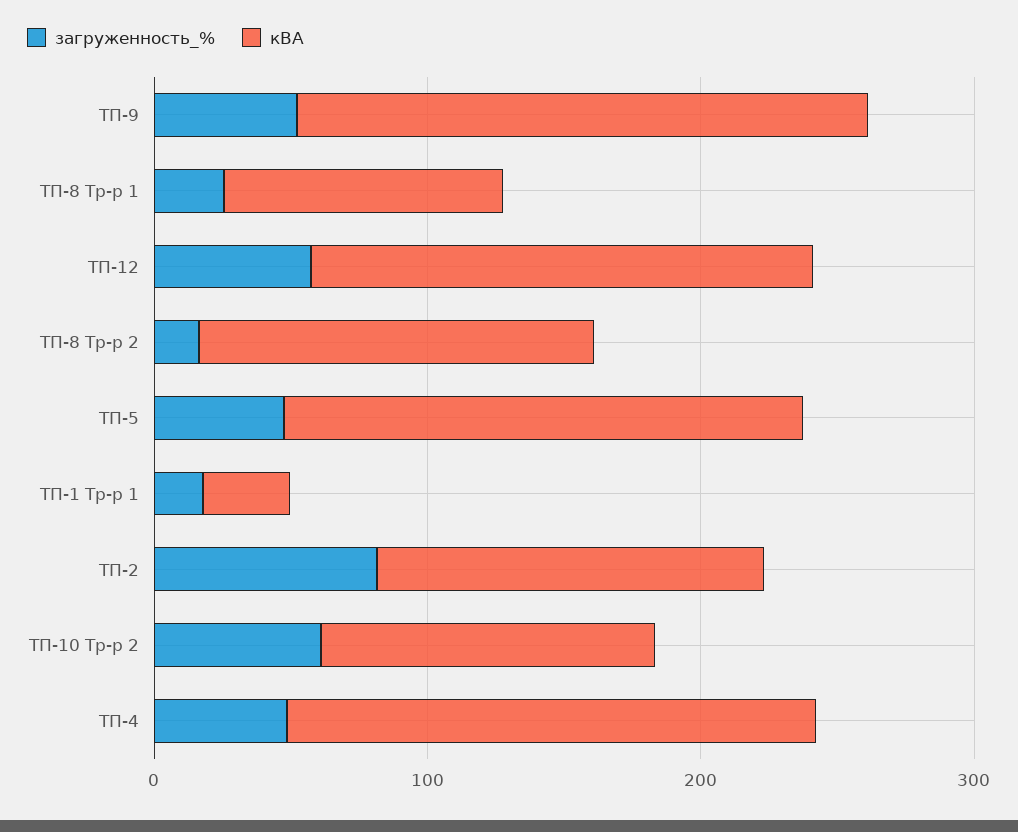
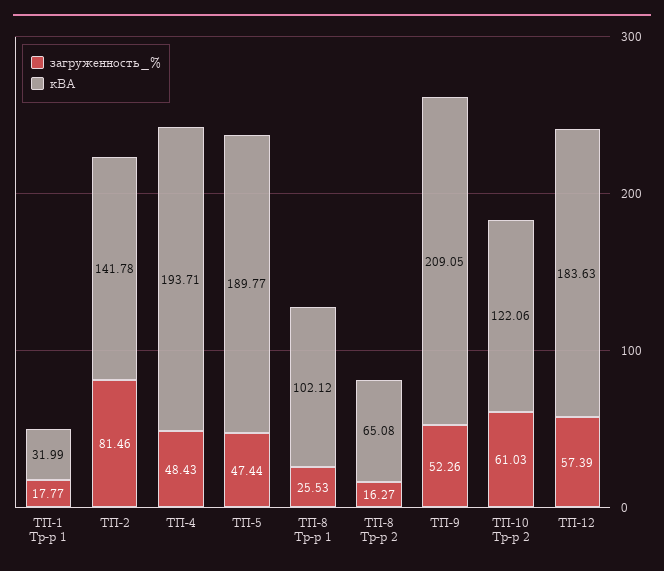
  {
    "загруженность_%": {
      "ТП-9": 52.26,
      "ТП-8 Тр-р 1": 25.53,
      "ТП-12": 57.39,
      "ТП-8 Тр-р 2": 16.27,
      "ТП-5": 47.44,
      "ТП-1 Тр-р 1": 17.77,
      "ТП-2": 81.46,
      "ТП-10 Тр-р 2": 61.03,
      "ТП-4": 48.43
    },
    "кВА": {
      "ТП-9": 209.05,
      "ТП-8 Тр-р 1": 102.12,
      "ТП-12": 183.63,
-     "ТП-8 Тр-р 2": 140,
+     "ТП-8 Тр-р 2": 65.08,
      "ТП-5": 189.77,
      "ТП-1 Тр-р 1": 31.99,
      "ТП-2": 141.78,
      "ТП-10 Тр-р 2": 122.06,
      "ТП-4": 193.71
    }
  }

